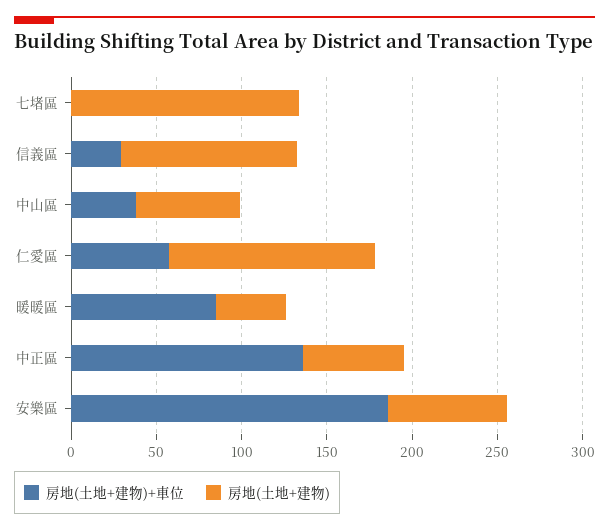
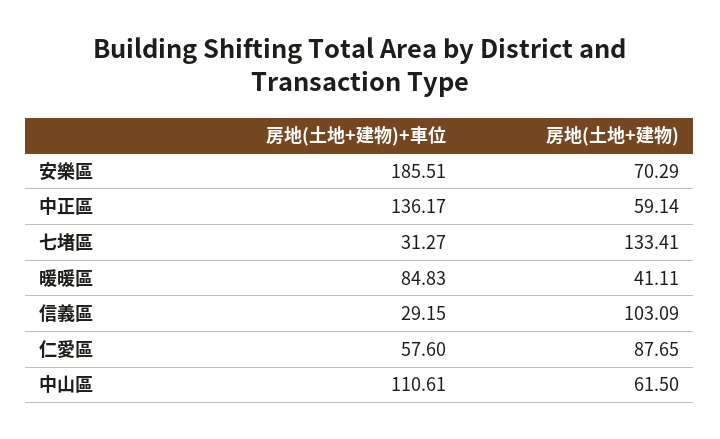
  {
    "房地(土地+建物)+車位": {
-     "七堵區": 0,
+     "七堵區": 31.27,
      "信義區": 29.15,
-     "中山區": 40,
+     "中山區": 110.61,
      "仁愛區": 57.6,
      "暖暖區": 84.83,
      "中正區": 136.17,
      "安樂區": 185.51
    },
    "房地(土地+建物)": {
      "七堵區": 133.41,
      "信義區": 103.09,
      "中山區": 61.5,
-     "仁愛區": 120,
+     "仁愛區": 87.65,
      "暖暖區": 41.11,
      "中正區": 59.14,
      "安樂區": 70.29
    }
  }

